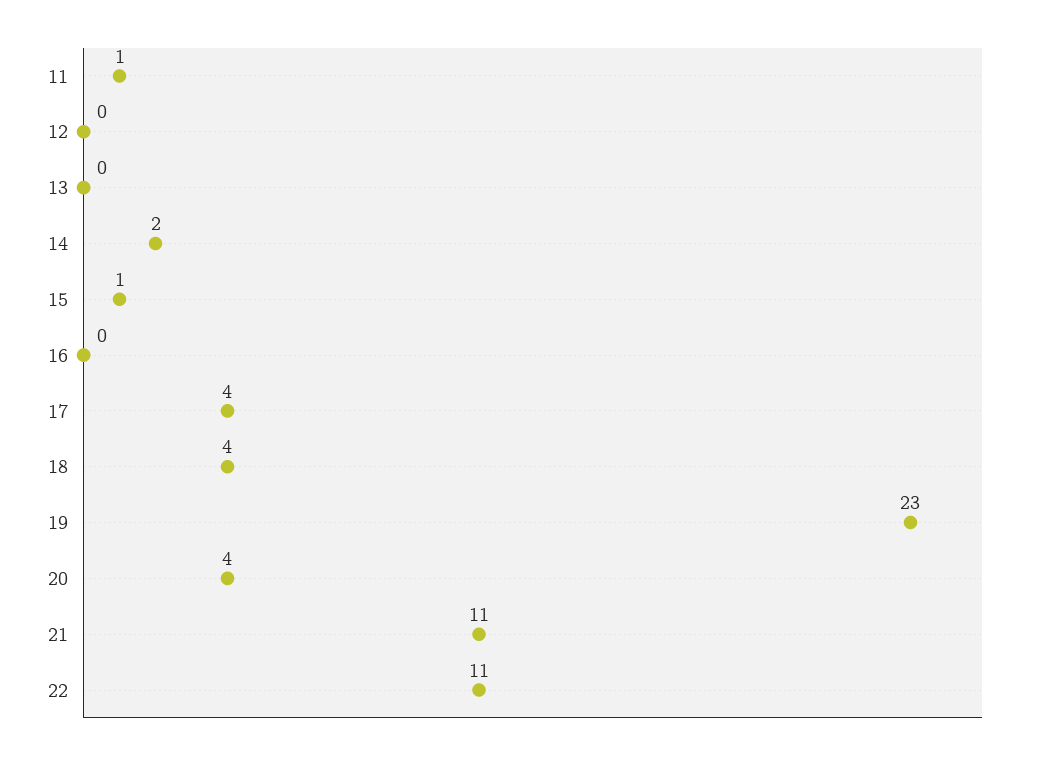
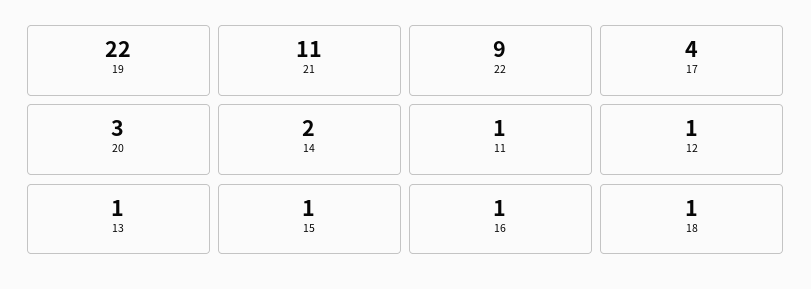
  {
    "11": 1,
-   "12": 0,
+   "12": 1,
-   "13": 0,
+   "13": 1,
    "14": 2,
    "15": 1,
-   "16": 0,
+   "16": 1,
    "17": 4,
-   "18": 4,
+   "18": 1,
-   "19": 23,
+   "19": 22,
-   "20": 4,
+   "20": 3,
    "21": 11,
-   "22": 11
+   "22": 9
  }

